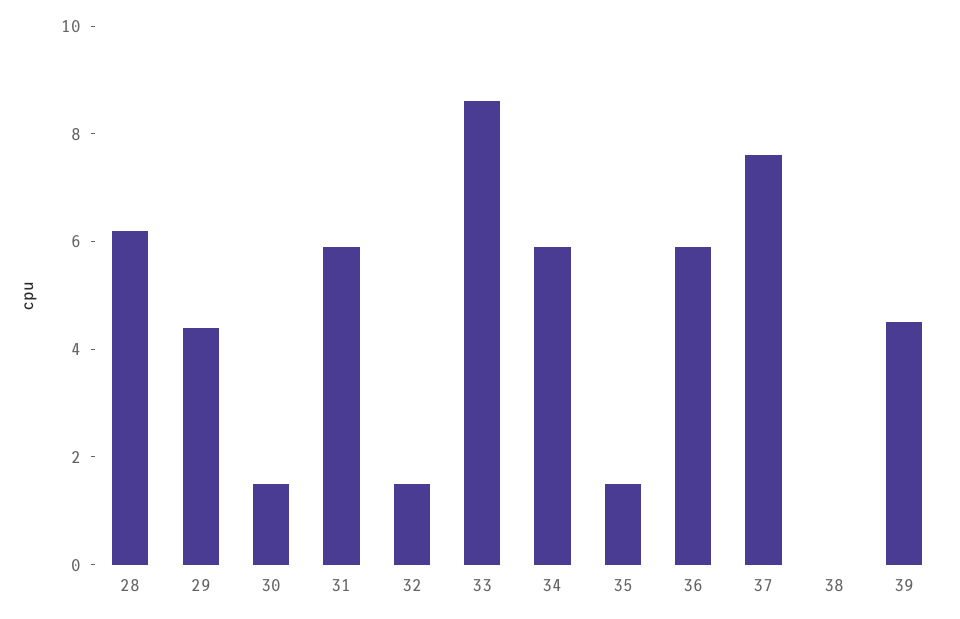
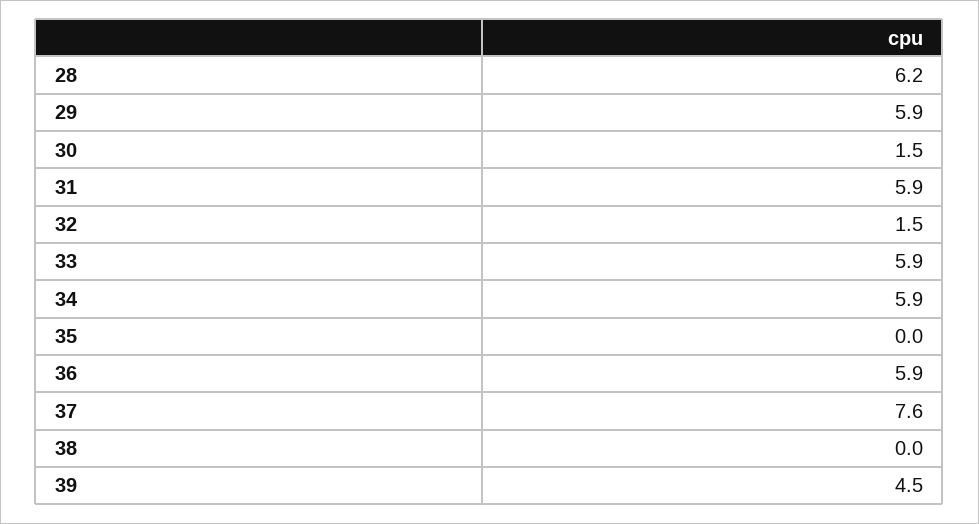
  {
    "28": 6.2,
-   "29": 4.5,
+   "29": 5.9,
    "30": 1.5,
    "31": 5.9,
    "32": 1.5,
-   "33": 8.5,
+   "33": 5.9,
    "34": 5.9,
-   "35": 1.5,
+   "35": 0,
    "36": 5.9,
    "37": 7.6,
    "38": 0,
    "39": 4.5
  }

